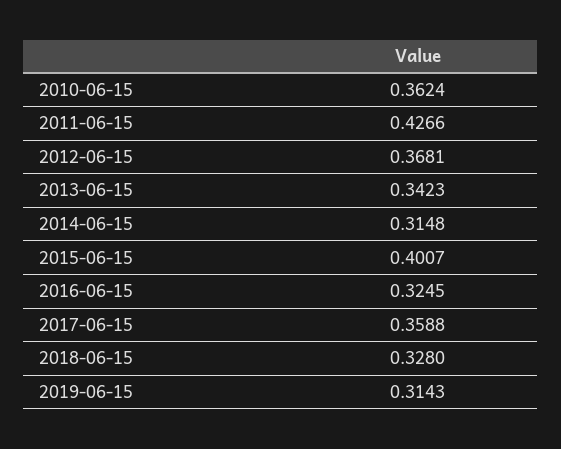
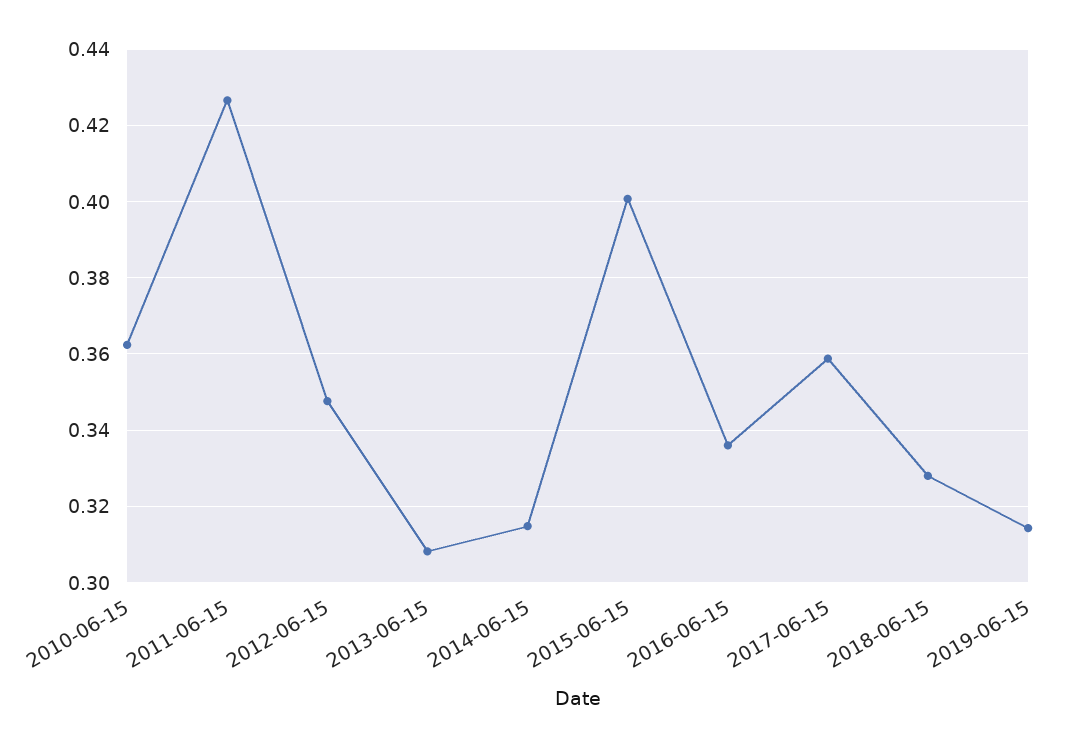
  {
    "2010-06-15": 0.3624,
    "2011-06-15": 0.4266,
-   "2012-06-15": 0.3681,
+   "2012-06-15": 0.348,
-   "2013-06-15": 0.3423,
+   "2013-06-15": 0.308,
    "2014-06-15": 0.3148,
    "2015-06-15": 0.4007,
-   "2016-06-15": 0.3245,
+   "2016-06-15": 0.336,
    "2017-06-15": 0.3588,
    "2018-06-15": 0.328,
    "2019-06-15": 0.3143
  }

